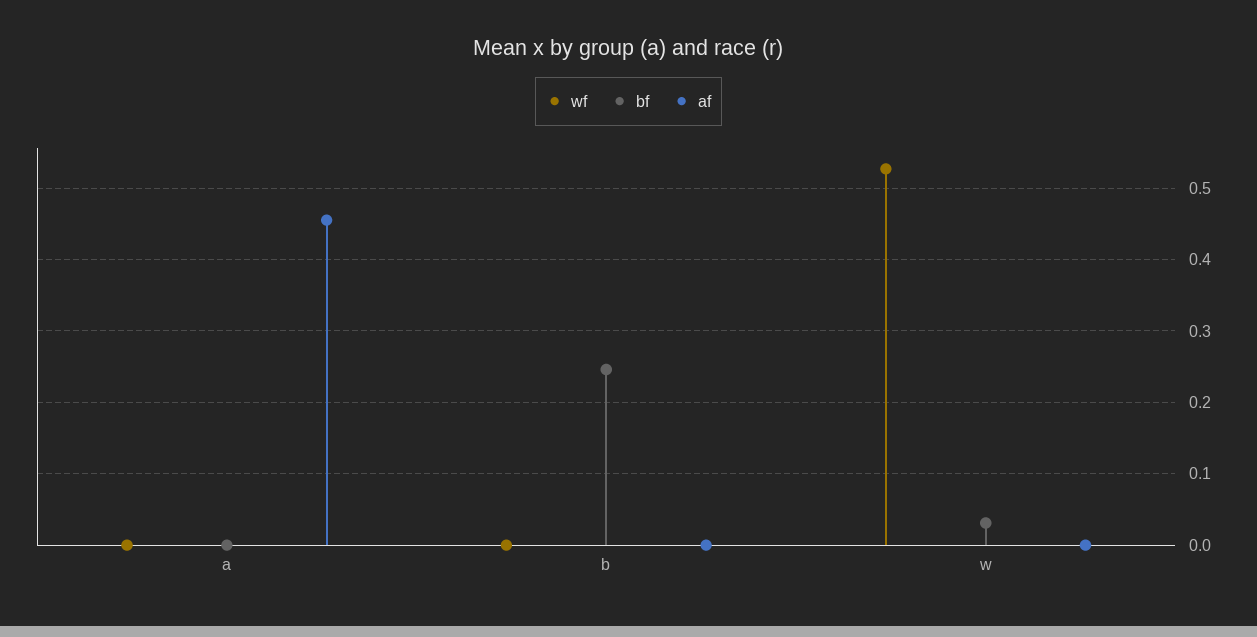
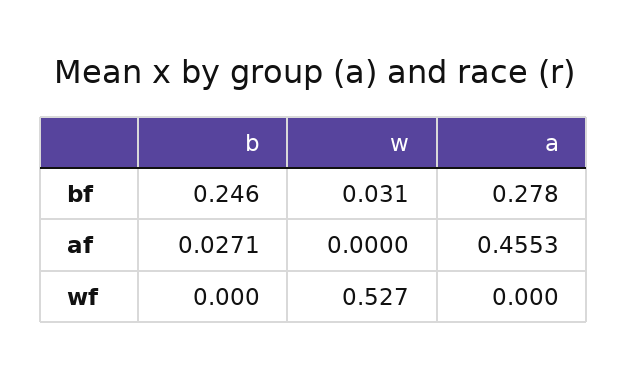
  {
    "wf": {
      "a": 0,
      "b": 0,
      "w": 0.527
    },
    "bf": {
-     "a": 0,
+     "a": 0.278,
      "b": 0.246,
      "w": 0.031
    },
    "af": {
      "a": 0.4553,
-     "b": 0,
+     "b": 0.0271,
      "w": 0
    }
  }

